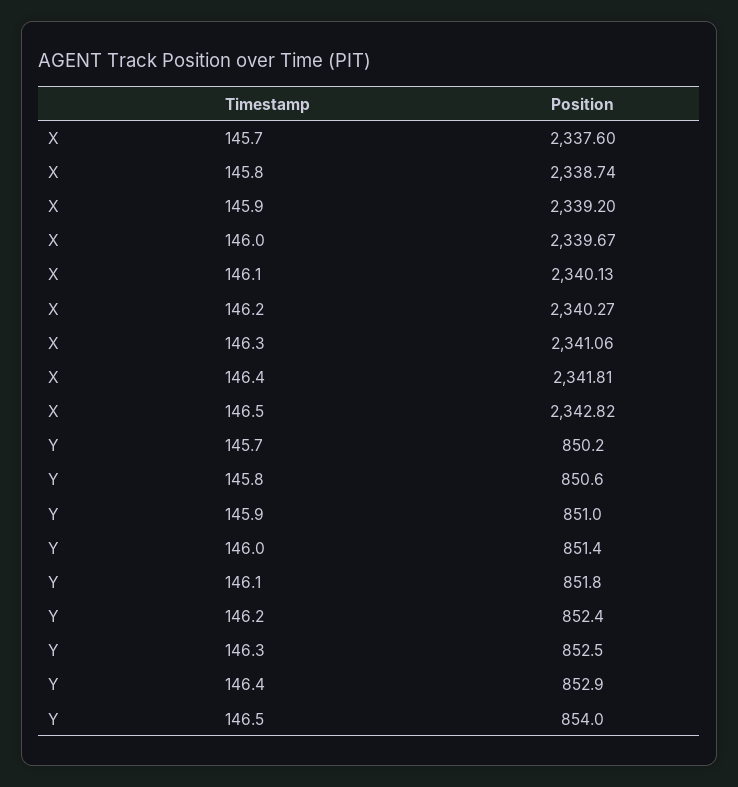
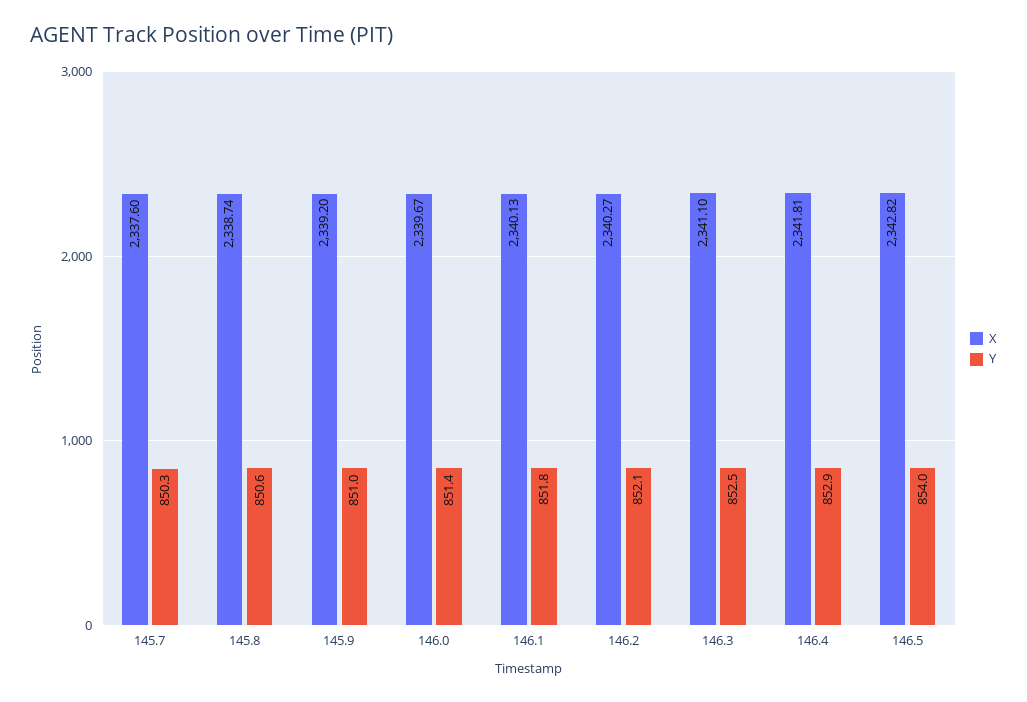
  {
    "X": {
      "145.7": 2337.6,
      "145.8": 2338.74,
      "145.9": 2339.2,
      "146.0": 2339.67,
      "146.1": 2340.13,
      "146.2": 2340.27,
-     "146.3": 2341.06,
+     "146.3": 2341.1,
      "146.4": 2341.81,
      "146.5": 2342.82
    },
    "Y": {
-     "145.7": 850.2,
+     "145.7": 850.3,
      "145.8": 850.6,
      "145.9": 851,
      "146.0": 851.4,
      "146.1": 851.8,
-     "146.2": 852.4,
+     "146.2": 852.1,
      "146.3": 852.5,
      "146.4": 852.9,
      "146.5": 854
    }
  }

